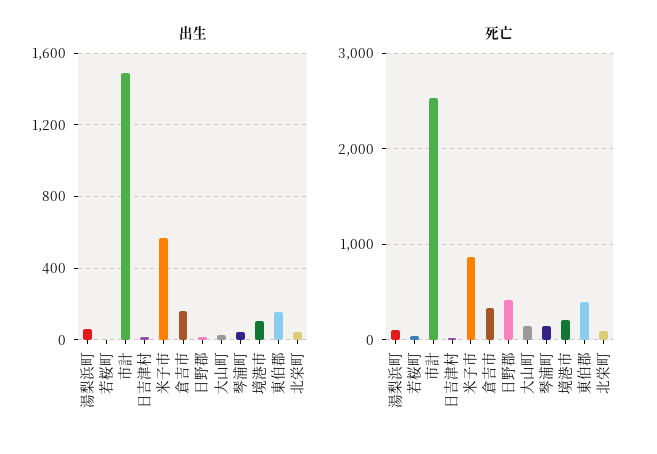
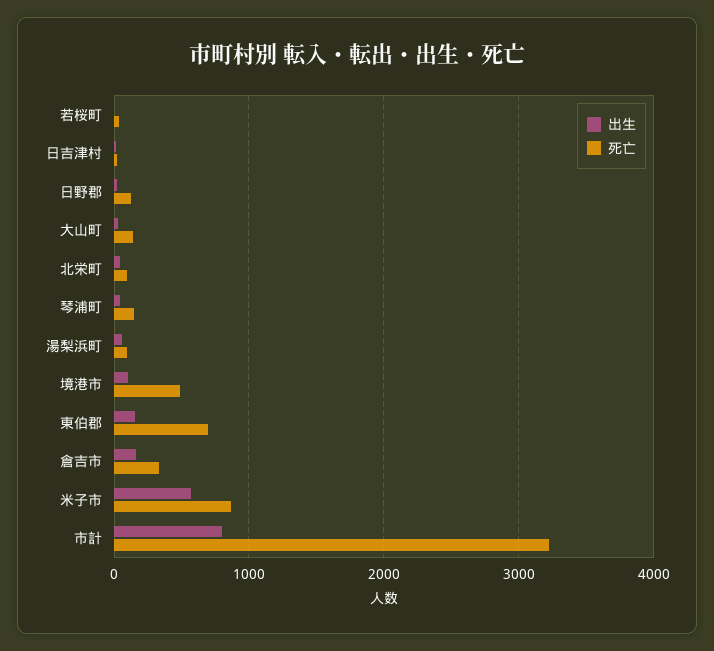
  {
    "出生": {
      "湯梨浜町": 50,
      "若桜町": 0,
-     "市計": 1500,
+     "市計": 800,
      "日吉津村": 0,
      "米子市": 550,
      "倉吉市": 150,
      "日野郡": 0,
      "大山町": 50,
      "琴浦町": 50,
      "境港市": 100,
      "東伯郡": 150,
      "北栄町": 50
    },
    "死亡": {
      "湯梨浜町": 100,
      "若桜町": 0,
-     "市計": 2500,
+     "市計": 3200,
      "日吉津村": 0,
      "米子市": 900,
      "倉吉市": 300,
-     "日野郡": 400,
+     "日野郡": 100,
      "大山町": 100,
      "琴浦町": 100,
-     "境港市": 200,
+     "境港市": 500,
-     "東伯郡": 400,
+     "東伯郡": 700,
      "北栄町": 100
    }
  }

